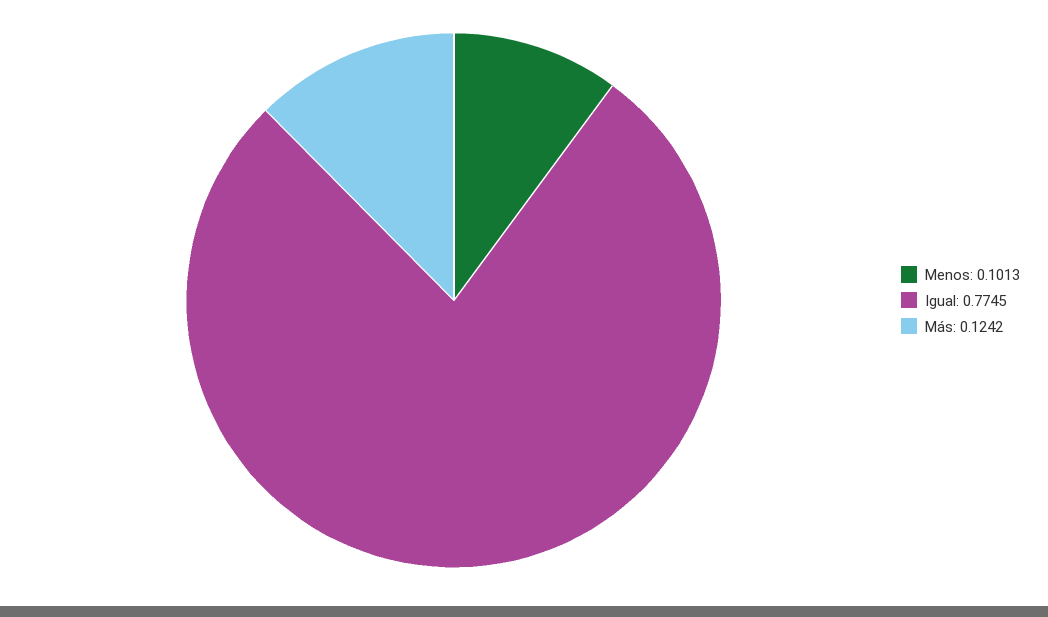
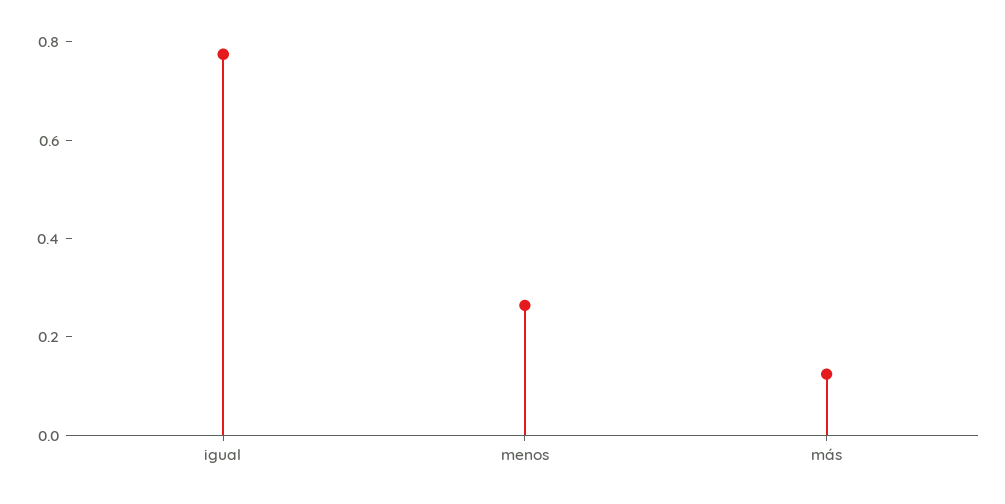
  {
-   "Menos": 0.1013,
+   "Menos": 0.25,
    "Igual": 0.7745,
    "Más": 0.1242
  }

